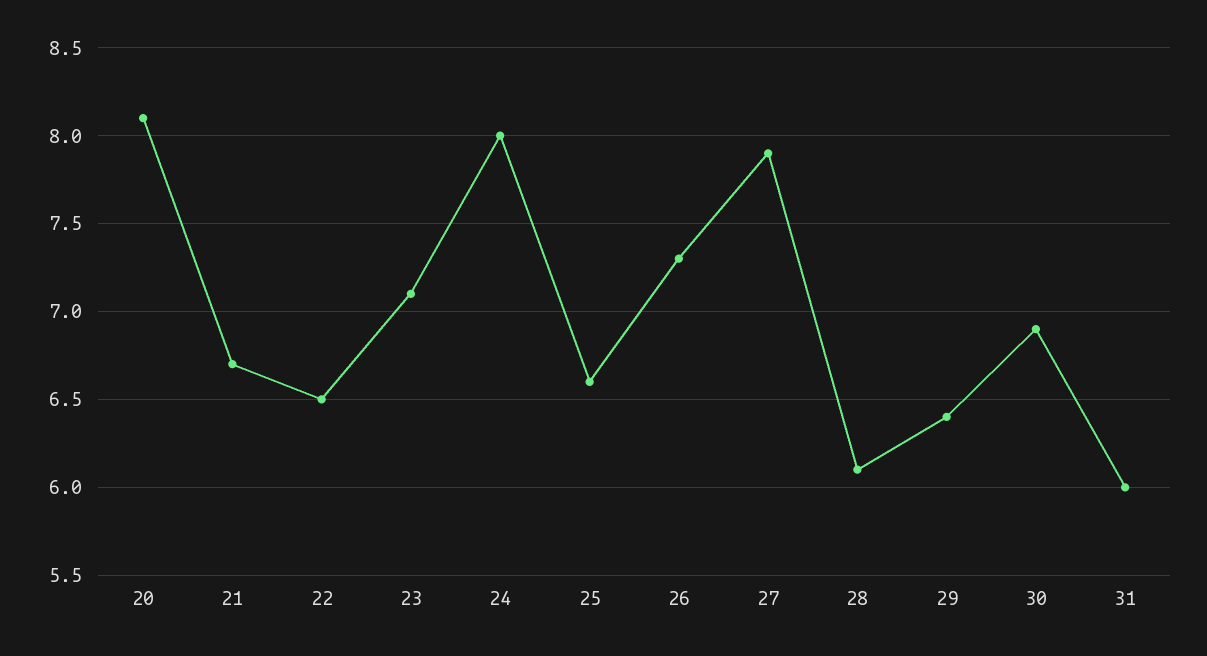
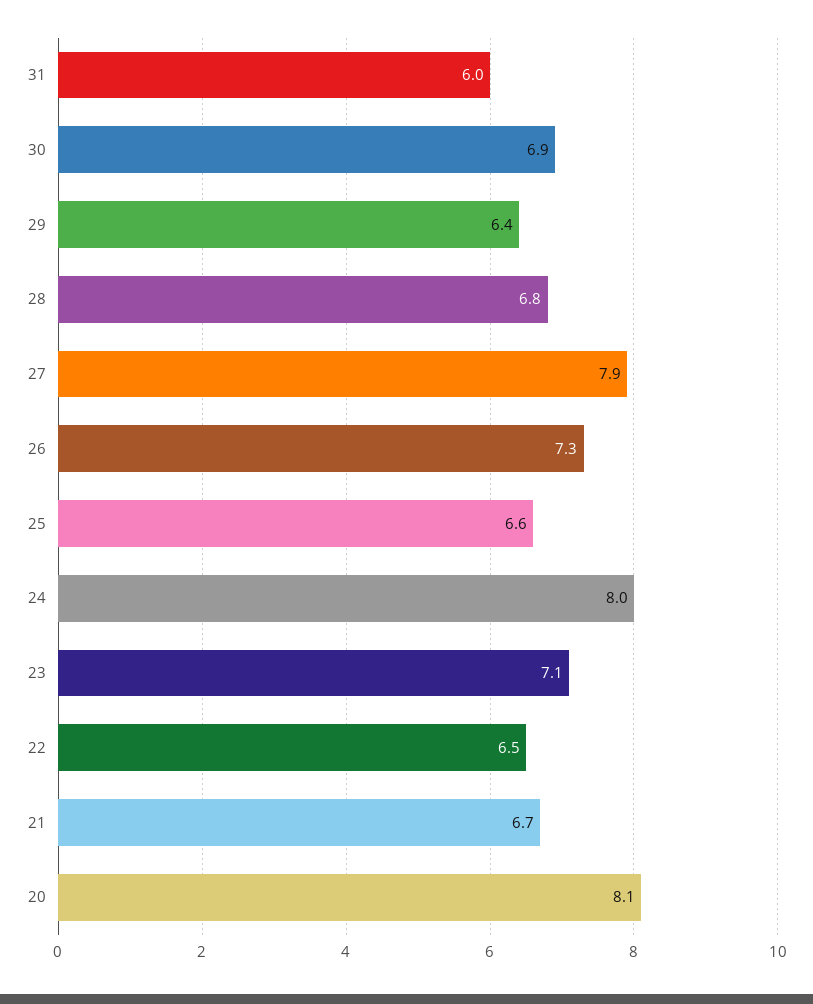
  {
    "20": 8.1,
    "21": 6.7,
    "22": 6.5,
    "23": 7.1,
    "24": 8,
    "25": 6.6,
    "26": 7.3,
    "27": 7.9,
-   "28": 6.1,
+   "28": 6.8,
    "29": 6.4,
    "30": 6.9,
    "31": 6
  }

